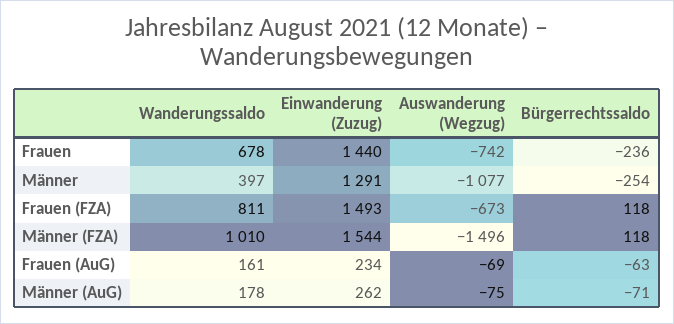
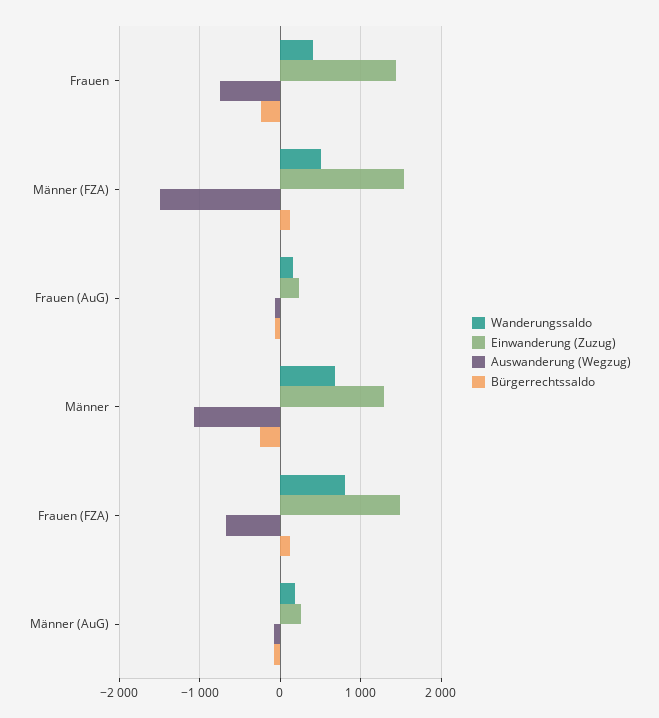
  {
    "Wanderungssaldo": {
-     "Frauen": 678,
+     "Frauen": 400,
-     "Männer": 397,
+     "Männer": 700,
      "Frauen (FZA)": 811,
-     "Männer (FZA)": 1010,
+     "Männer (FZA)": 500,
      "Frauen (AuG)": 161,
      "Männer (AuG)": 178
    },
    "Einwanderung (Zuzug)": {
      "Frauen": 1440,
      "Männer": 1291,
      "Frauen (FZA)": 1493,
      "Männer (FZA)": 1544,
      "Frauen (AuG)": 234,
      "Männer (AuG)": 262
    },
    "Auswanderung (Wegzug)": {
      "Frauen": -742,
      "Männer": -1077,
      "Frauen (FZA)": -673,
      "Männer (FZA)": -1496,
      "Frauen (AuG)": -69,
      "Männer (AuG)": -75
    },
    "Bürgerrechtssaldo": {
      "Frauen": -236,
      "Männer": -254,
      "Frauen (FZA)": 118,
      "Männer (FZA)": 118,
      "Frauen (AuG)": -63,
      "Männer (AuG)": -71
    }
  }

